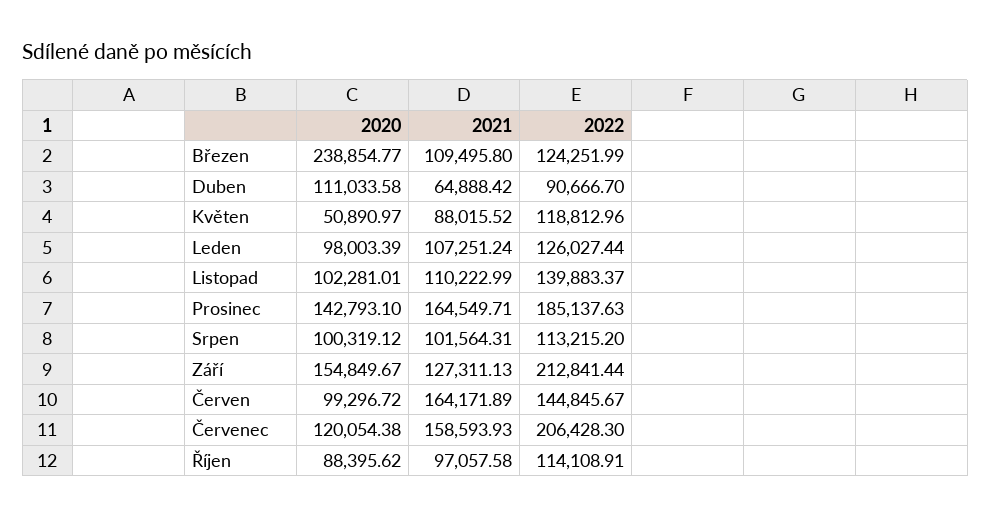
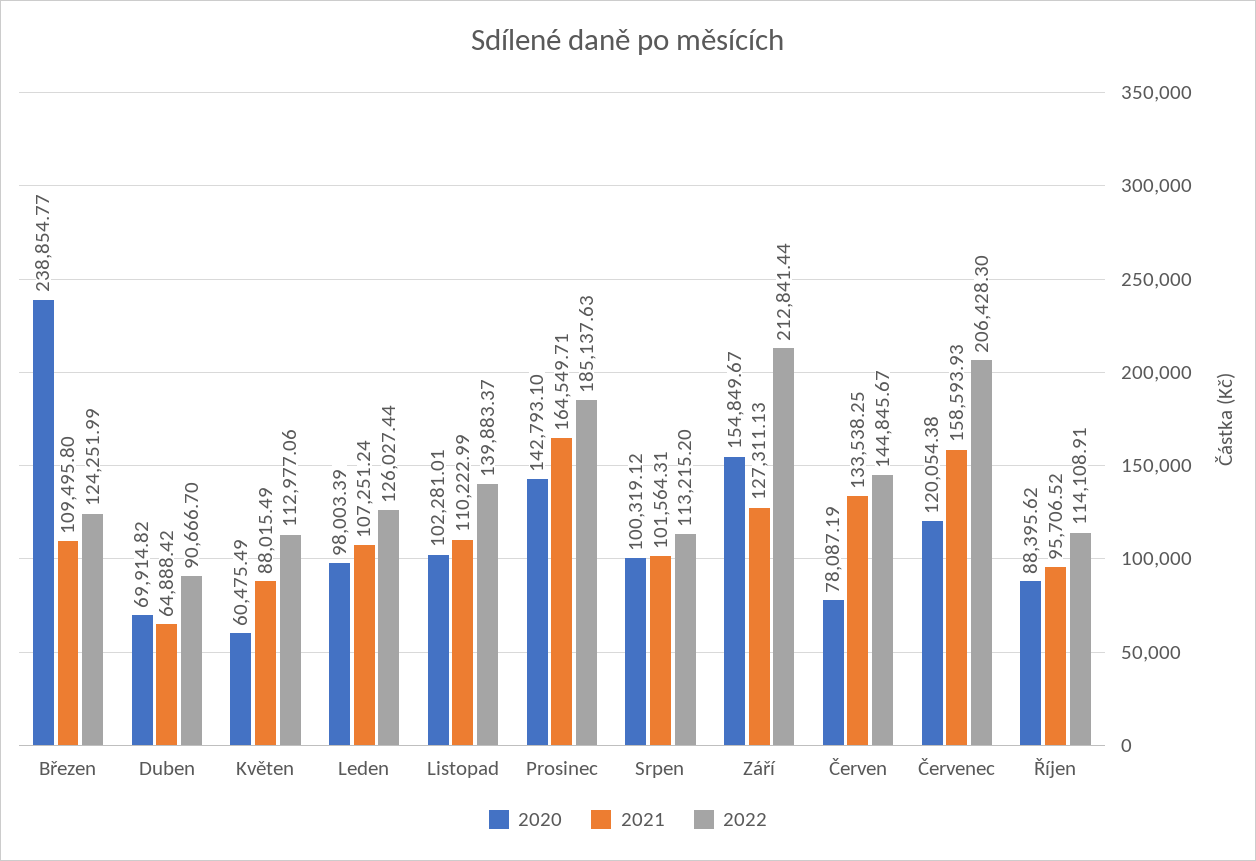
  {
    "2020": {
      "Březen": 238854.77,
-     "Duben": 111033.58,
+     "Duben": 69914.82,
-     "Květen": 50890.97,
+     "Květen": 60475.49,
      "Leden": 98003.39,
      "Listopad": 102281.01,
      "Prosinec": 142793.1,
      "Srpen": 100319.12,
      "Září": 154849.67,
-     "Červen": 99296.72,
+     "Červen": 78087.19,
      "Červenec": 120054.38,
      "Říjen": 88395.62
    },
    "2021": {
      "Březen": 109495.8,
      "Duben": 64888.42,
-     "Květen": 88015.52,
+     "Květen": 88015.49,
      "Leden": 107251.24,
      "Listopad": 110222.99,
      "Prosinec": 164549.71,
      "Srpen": 101564.31,
      "Září": 127311.13,
-     "Červen": 164171.89,
+     "Červen": 133538.25,
      "Červenec": 158593.93,
-     "Říjen": 97057.58
+     "Říjen": 95706.52
    },
    "2022": {
      "Březen": 124251.99,
      "Duben": 90666.7,
-     "Květen": 118812.96,
+     "Květen": 112977.06,
      "Leden": 126027.44,
      "Listopad": 139883.37,
      "Prosinec": 185137.63,
      "Srpen": 113215.2,
      "Září": 212841.44,
      "Červen": 144845.67,
      "Červenec": 206428.3,
      "Říjen": 114108.91
    }
  }

